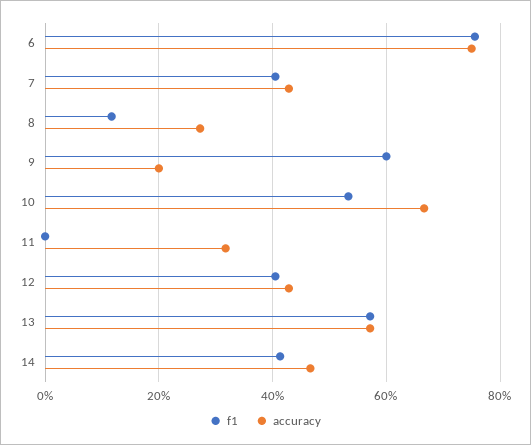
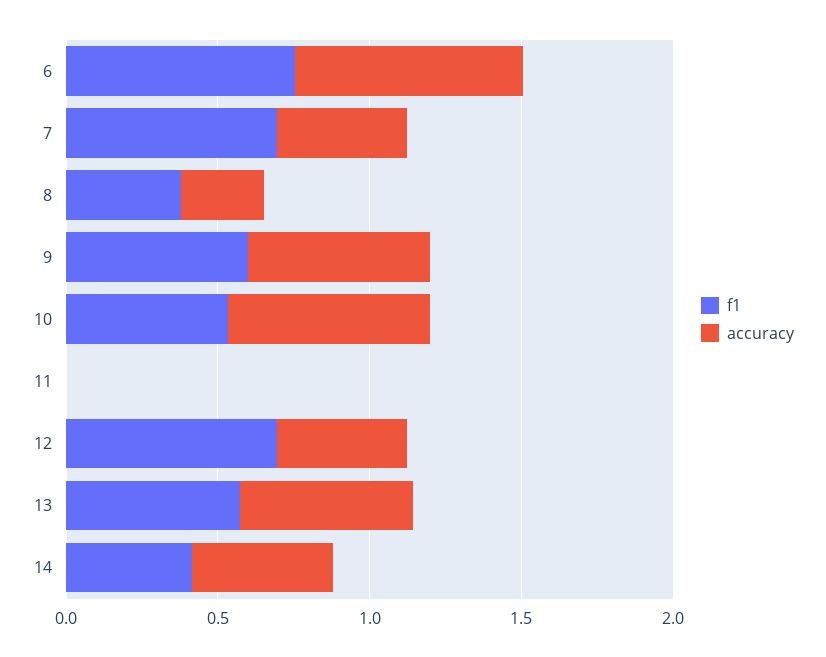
  {
    "f1": {
      "6": 0.76,
-     "7": 0.4,
+     "7": 0.7,
-     "8": 0.12,
+     "8": 0.4,
      "9": 0.6,
      "10": 0.54,
      "11": 0,
-     "12": 0.4,
+     "12": 0.7,
      "13": 0.58,
      "14": 0.42
    },
    "accuracy": {
      "6": 0.76,
      "7": 0.42,
      "8": 0.28,
-     "9": 0.2,
+     "9": 0.6,
      "10": 0.66,
-     "11": 0.32,
+     "11": 0,
      "12": 0.42,
      "13": 0.58,
      "14": 0.46
    }
  }

